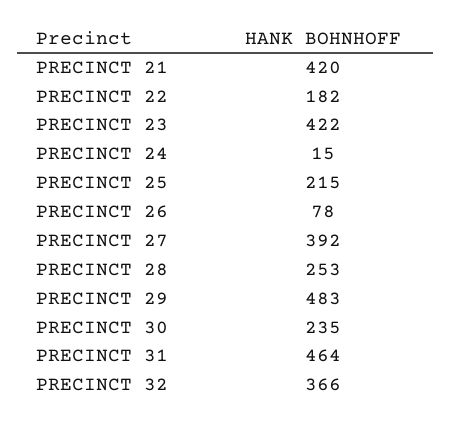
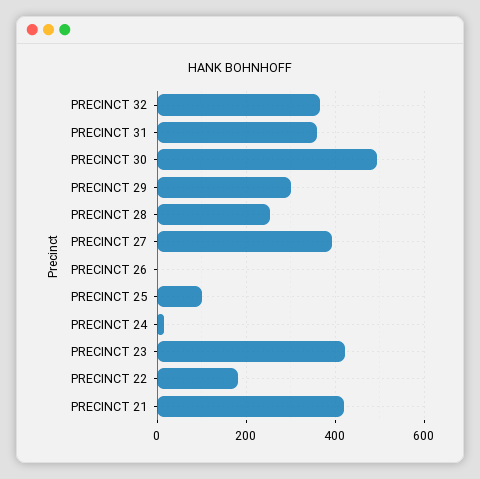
  {
    "PRECINCT 21": 420,
    "PRECINCT 22": 182,
    "PRECINCT 23": 422,
    "PRECINCT 24": 15,
-   "PRECINCT 25": 215,
+   "PRECINCT 25": 100,
-   "PRECINCT 26": 78,
+   "PRECINCT 26": 0,
    "PRECINCT 27": 392,
    "PRECINCT 28": 253,
-   "PRECINCT 29": 483,
+   "PRECINCT 29": 300,
-   "PRECINCT 30": 235,
+   "PRECINCT 30": 500,
-   "PRECINCT 31": 464,
+   "PRECINCT 31": 360,
    "PRECINCT 32": 366
  }

